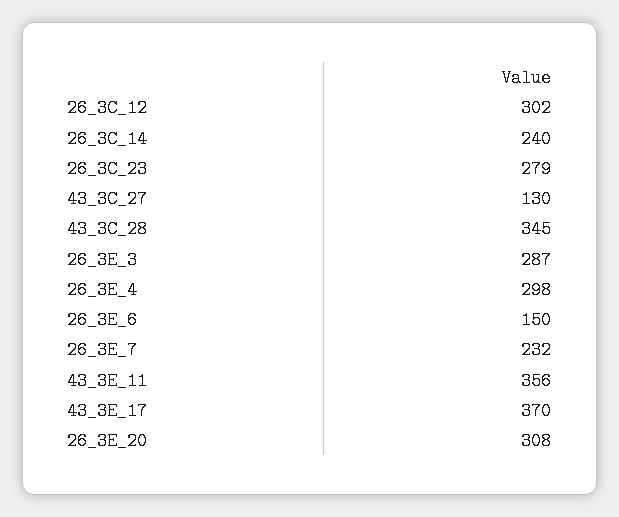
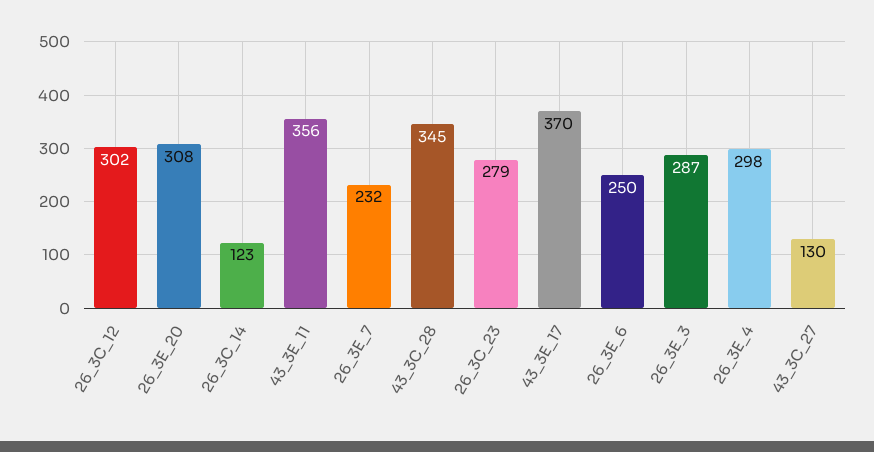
  {
    "26_3C_12": 302,
-   "26_3C_14": 240,
+   "26_3C_14": 123,
    "26_3C_23": 279,
    "43_3C_27": 130,
    "43_3C_28": 345,
    "26_3E_3": 287,
    "26_3E_4": 298,
-   "26_3E_6": 150,
+   "26_3E_6": 250,
    "26_3E_7": 232,
    "43_3E_11": 356,
    "43_3E_17": 370,
    "26_3E_20": 308
  }

